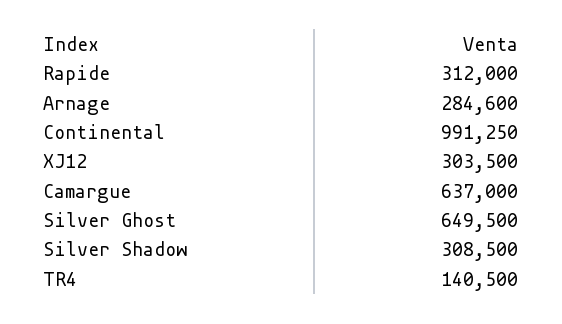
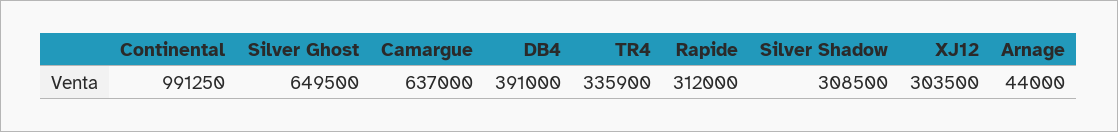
  {
    "Rapide": 312000,
-   "Arnage": 284600,
+   "Arnage": 44000,
    "Continental": 991250,
    "XJ12": 303500,
    "Camargue": 637000,
    "Silver Ghost": 649500,
    "Silver Shadow": 308500,
-   "TR4": 140500
+   "TR4": 335900,
+   "DB4": 391000
  }

